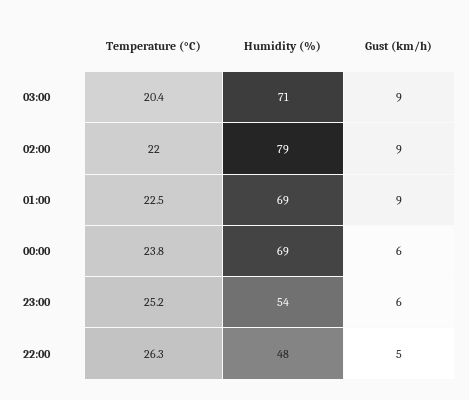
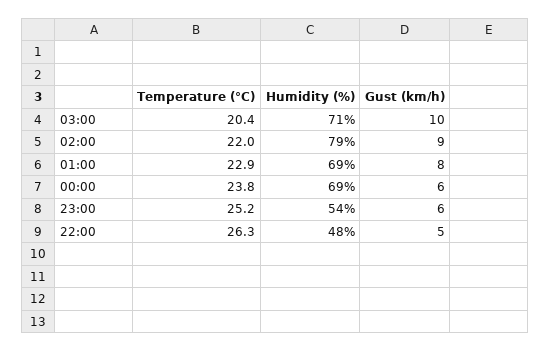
  {
    "Temperature (°C)": {
      "03:00": 20.4,
      "02:00": 22,
-     "01:00": 22.5,
+     "01:00": 22.9,
      "00:00": 23.8,
      "23:00": 25.2,
      "22:00": 26.3
    },
    "Humidity (%)": {
      "03:00": 71,
      "02:00": 79,
      "01:00": 69,
      "00:00": 69,
      "23:00": 54,
      "22:00": 48
    },
    "Gust (km/h)": {
-     "03:00": 9,
+     "03:00": 10,
      "02:00": 9,
-     "01:00": 9,
+     "01:00": 8,
      "00:00": 6,
      "23:00": 6,
      "22:00": 5
    }
  }

